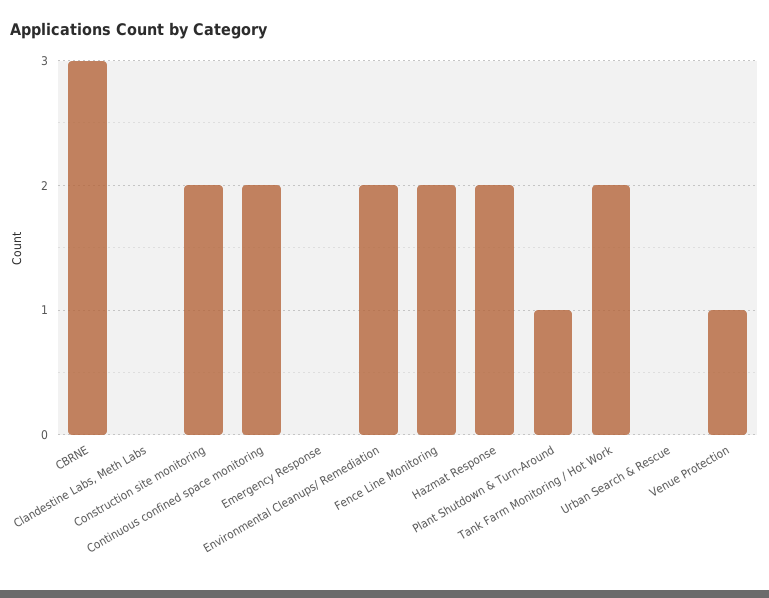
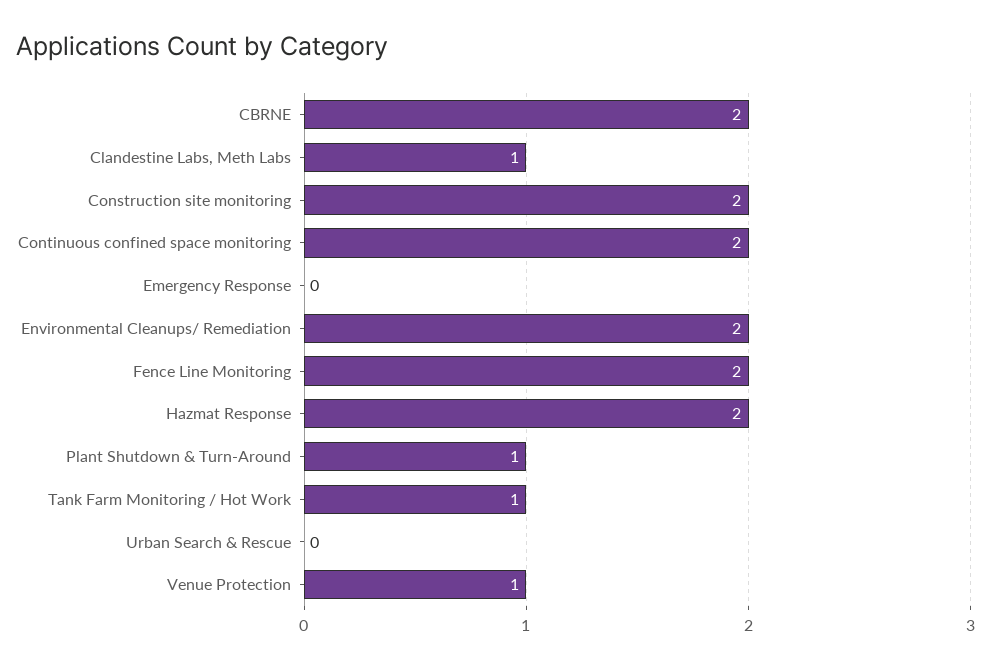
  {
-   "CBRNE": 3,
+   "CBRNE": 2,
-   "Clandestine Labs, Meth Labs": 0,
+   "Clandestine Labs, Meth Labs": 1,
    "Construction site monitoring": 2,
    "Continuous confined space monitoring": 2,
    "Emergency Response": 0,
    "Environmental Cleanups/ Remediation": 2,
    "Fence Line Monitoring": 2,
    "Hazmat Response": 2,
    "Plant Shutdown & Turn-Around": 1,
-   "Tank Farm Monitoring / Hot Work": 2,
+   "Tank Farm Monitoring / Hot Work": 1,
    "Urban Search & Rescue": 0,
    "Venue Protection": 1
  }

